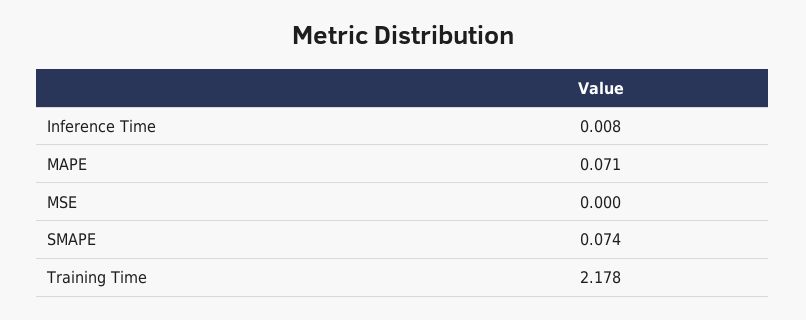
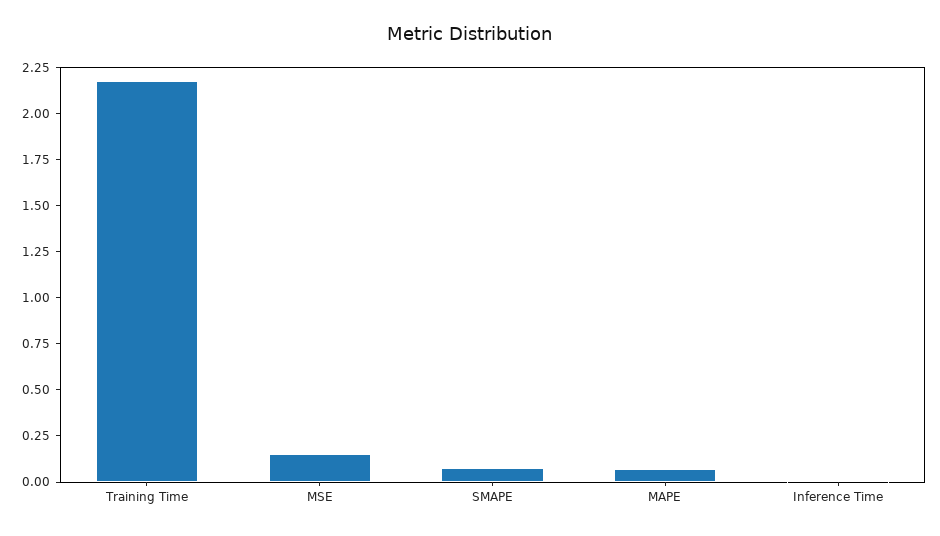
  {
    "Inference Time": 0.008,
    "MAPE": 0.071,
-   "MSE": 0,
+   "MSE": 0.15,
    "SMAPE": 0.074,
    "Training Time": 2.178
  }

